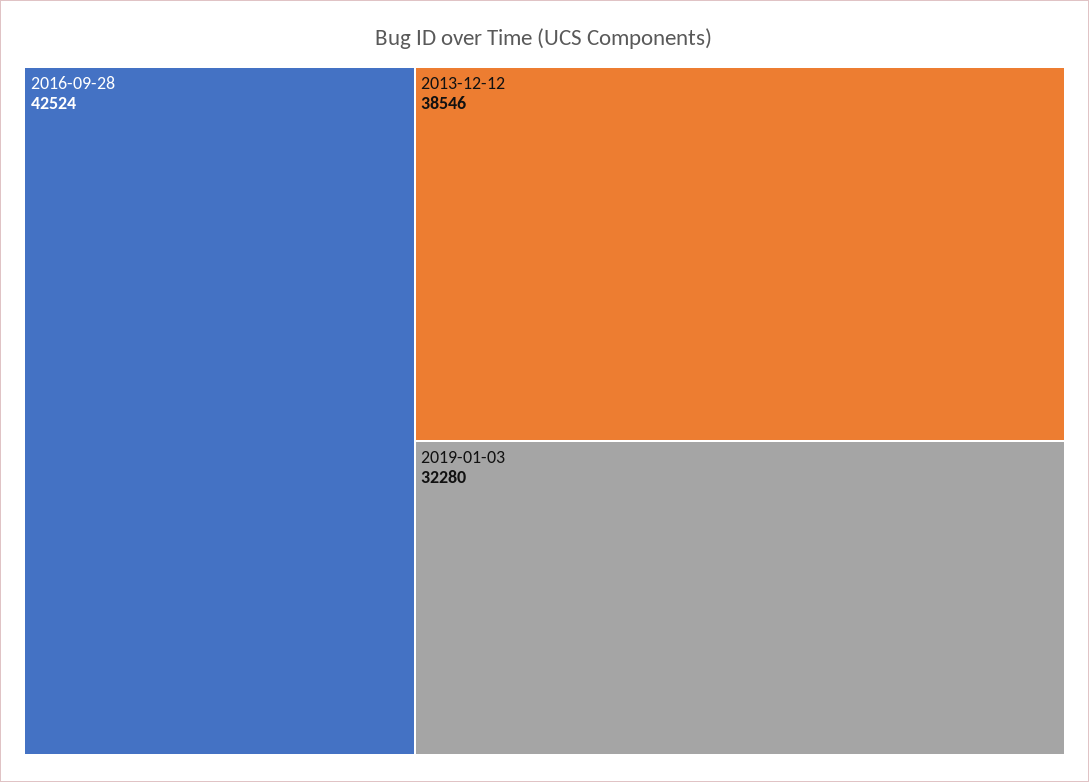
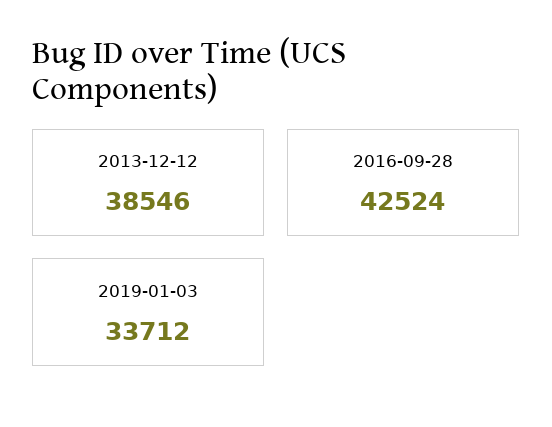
  {
    "2016-09-28": 42524,
    "2013-12-12": 38546,
-   "2019-01-03": 32280
+   "2019-01-03": 33712
  }

